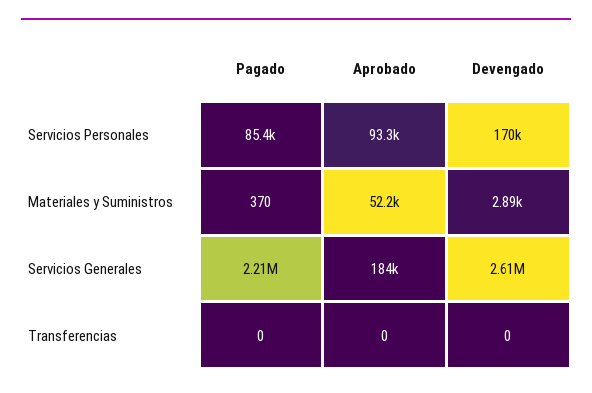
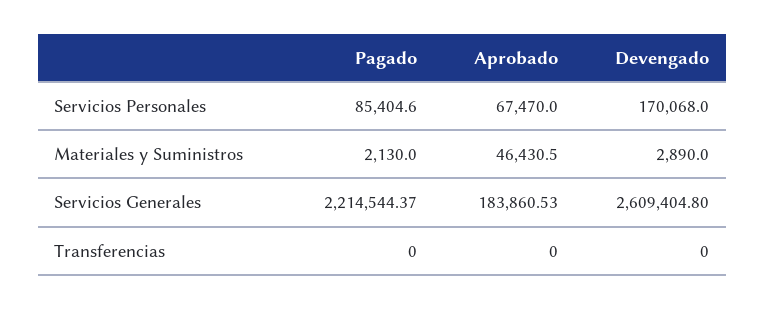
  {
    "Pagado": {
      "Servicios Personales": 85404.6,
-     "Materiales y Suministros": 370,
+     "Materiales y Suministros": 2130,
      "Servicios Generales": 2214544.37,
      "Transferencias": 0
    },
    "Aprobado": {
-     "Servicios Personales": 93300,
+     "Servicios Personales": 67470,
-     "Materiales y Suministros": 52200,
+     "Materiales y Suministros": 46430.5,
      "Servicios Generales": 183860.53,
      "Transferencias": 0
    },
    "Devengado": {
      "Servicios Personales": 170068,
      "Materiales y Suministros": 2890,
      "Servicios Generales": 2609404.8,
      "Transferencias": 0
    }
  }

